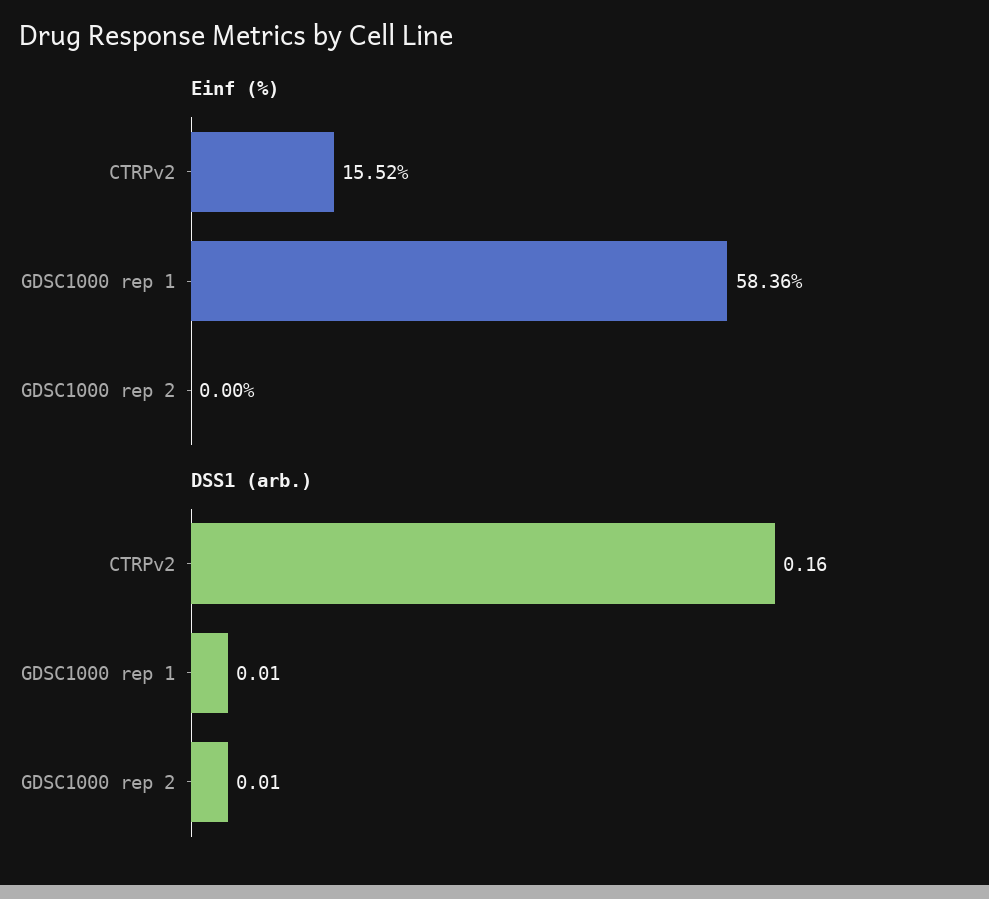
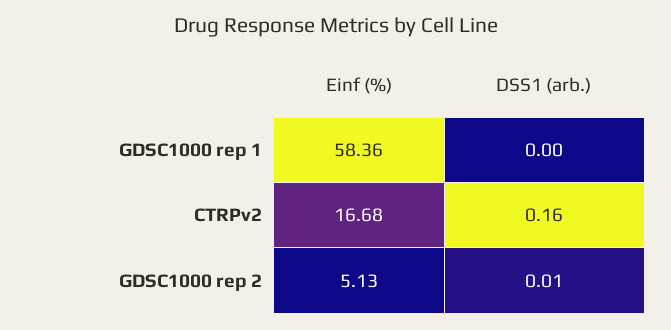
  {
    "Einf (%)": {
-     "CTRPv2": 15.52,
+     "CTRPv2": 16.68,
      "GDSC1000 rep 1": 58.36,
-     "GDSC1000 rep 2": 0
+     "GDSC1000 rep 2": 5.13
    },
    "DSS1 (arb.)": {
      "CTRPv2": 0.16,
-     "GDSC1000 rep 1": 0.01,
+     "GDSC1000 rep 1": 0,
      "GDSC1000 rep 2": 0.01
    }
  }

